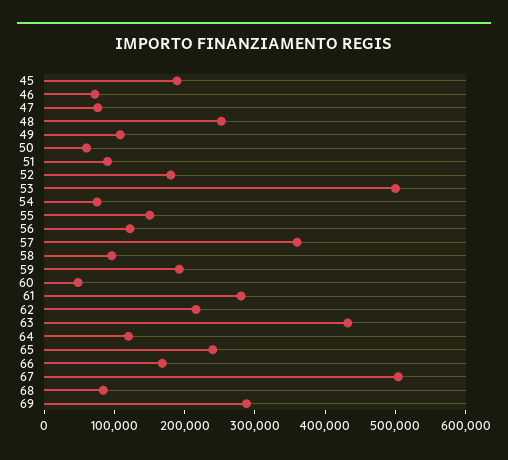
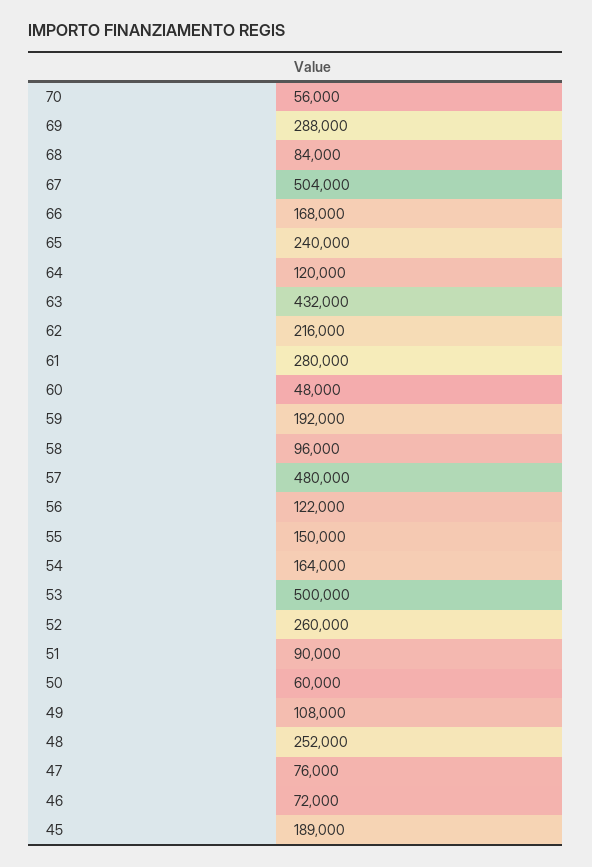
  {
    "45": 189000,
    "46": 72000,
    "47": 76000,
    "48": 252000,
    "49": 108000,
    "50": 60000,
    "51": 90000,
-   "52": 180000,
+   "52": 260000,
    "53": 500000,
-   "54": 80000,
+   "54": 164000,
    "55": 150000,
    "56": 122000,
-   "57": 360000,
+   "57": 480000,
    "58": 96000,
    "59": 192000,
    "60": 48000,
    "61": 280000,
    "62": 216000,
    "63": 432000,
    "64": 120000,
    "65": 240000,
    "66": 168000,
    "67": 504000,
    "68": 84000,
-   "69": 288000
+   "69": 288000,
+   "70": 56000
  }

